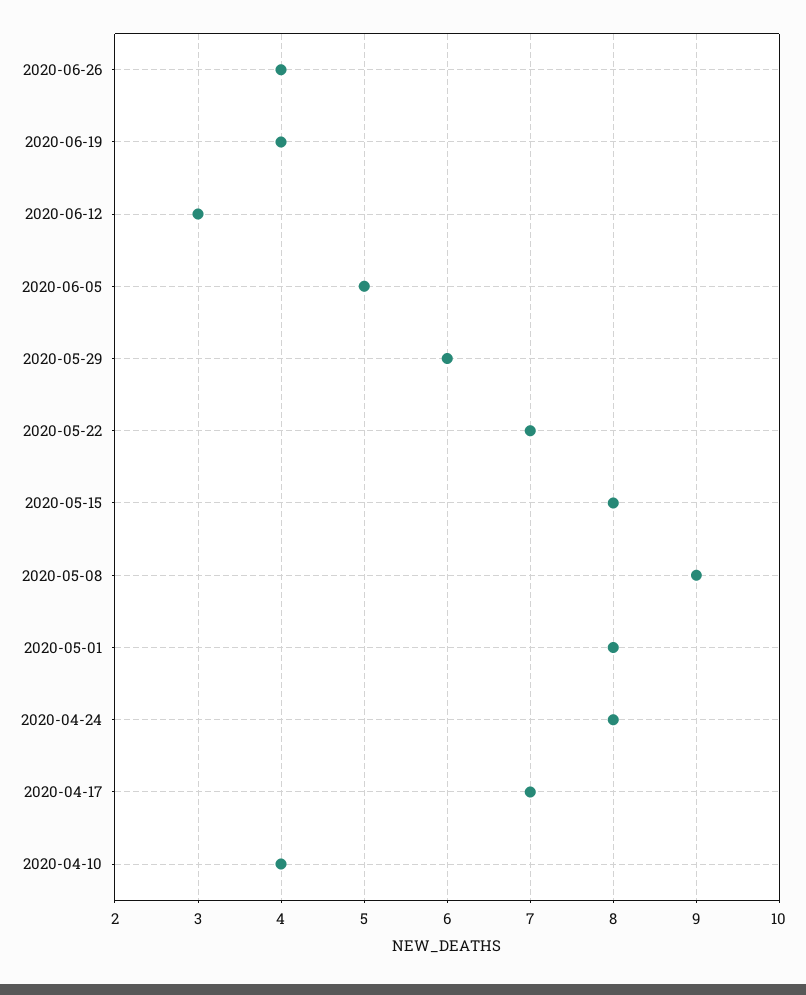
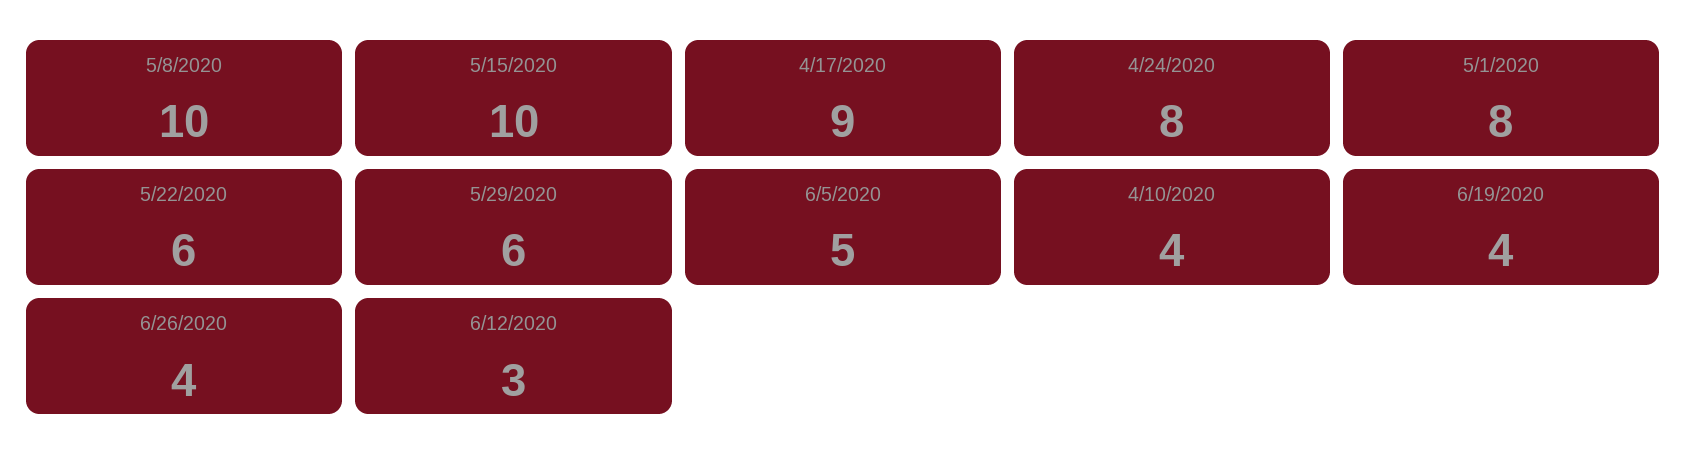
  {
    "2020-06-26": 4,
    "2020-06-19": 4,
    "2020-06-12": 3,
    "2020-06-05": 5,
    "2020-05-29": 6,
-   "2020-05-22": 7,
+   "2020-05-22": 6,
-   "2020-05-15": 8,
+   "2020-05-15": 10,
-   "2020-05-08": 9,
+   "2020-05-08": 10,
    "2020-05-01": 8,
    "2020-04-24": 8,
-   "2020-04-17": 7,
+   "2020-04-17": 9,
    "2020-04-10": 4
  }

